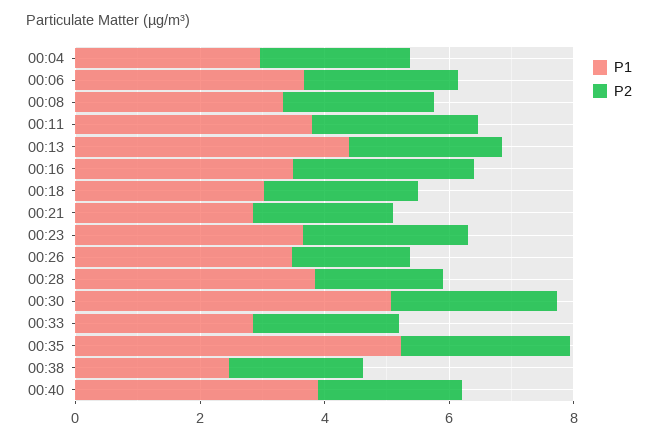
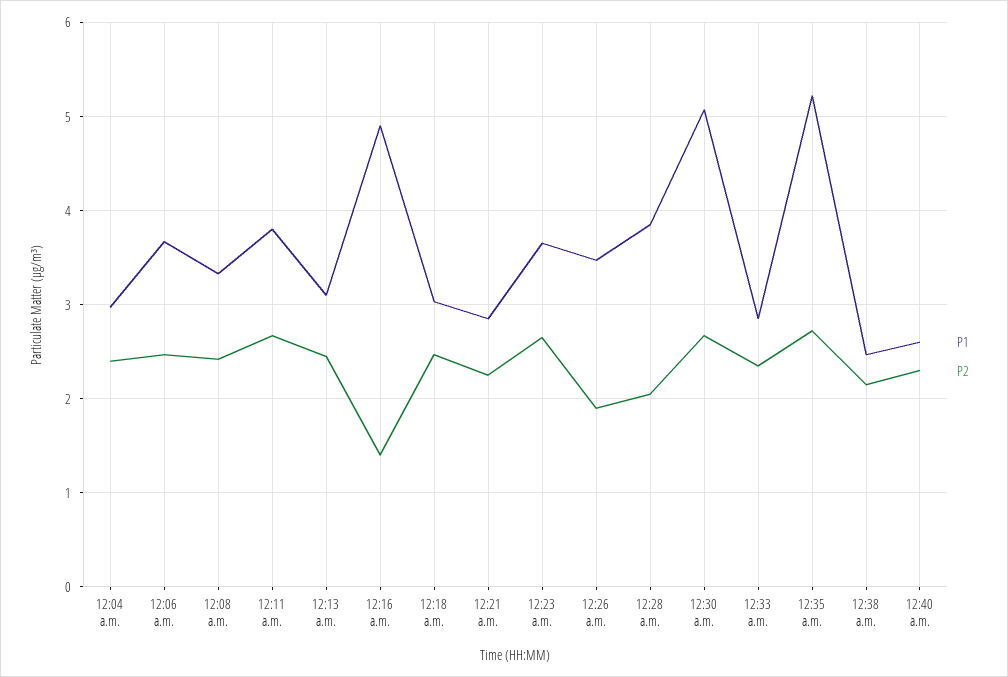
  {
    "P1": {
      "00:04": 3,
      "00:06": 3.7,
      "00:08": 3.3,
      "00:11": 3.8,
-     "00:13": 4.5,
+     "00:13": 3.1,
-     "00:16": 3.5,
+     "00:16": 4.9,
      "00:18": 3,
      "00:21": 2.9,
      "00:23": 3.7,
      "00:26": 3.5,
      "00:28": 3.9,
      "00:30": 5.1,
      "00:33": 2.9,
      "00:35": 5.2,
      "00:38": 2.5,
-     "00:40": 4
+     "00:40": 2.6
    },
    "P2": {
      "00:04": 2.4,
      "00:06": 2.5,
      "00:08": 2.4,
      "00:11": 2.7,
      "00:13": 2.5,
-     "00:16": 3,
+     "00:16": 1.4,
      "00:18": 2.5,
      "00:21": 2.3,
      "00:23": 2.7,
      "00:26": 1.9,
      "00:28": 2.1,
      "00:30": 2.7,
      "00:33": 2.4,
      "00:35": 2.7,
      "00:38": 2.2,
      "00:40": 2.3
    }
  }

